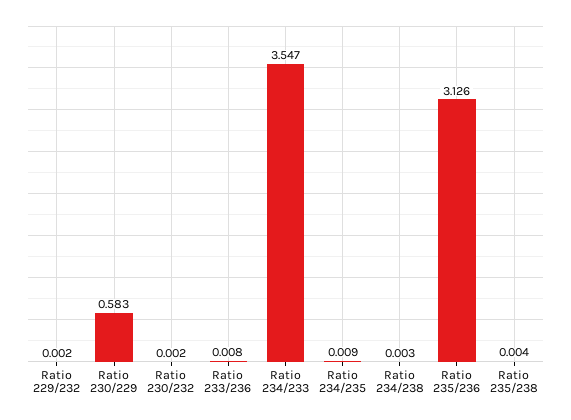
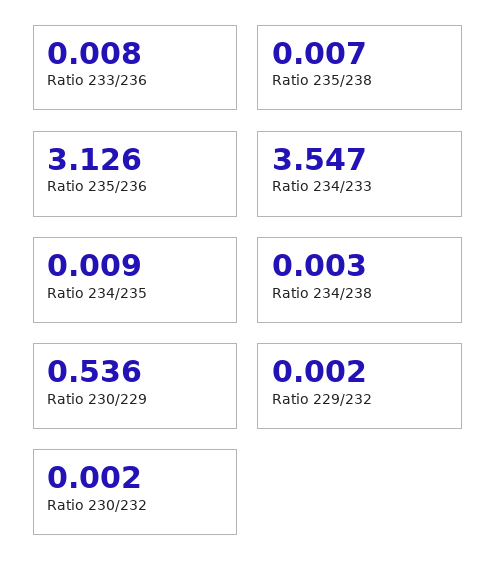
  {
    "Ratio 229/232": 0.002,
-   "Ratio 230/229": 0.583,
+   "Ratio 230/229": 0.536,
    "Ratio 230/232": 0.002,
    "Ratio 233/236": 0.008,
    "Ratio 234/233": 3.547,
    "Ratio 234/235": 0.009,
    "Ratio 234/238": 0.003,
    "Ratio 235/236": 3.126,
-   "Ratio 235/238": 0.004
+   "Ratio 235/238": 0.007
  }

